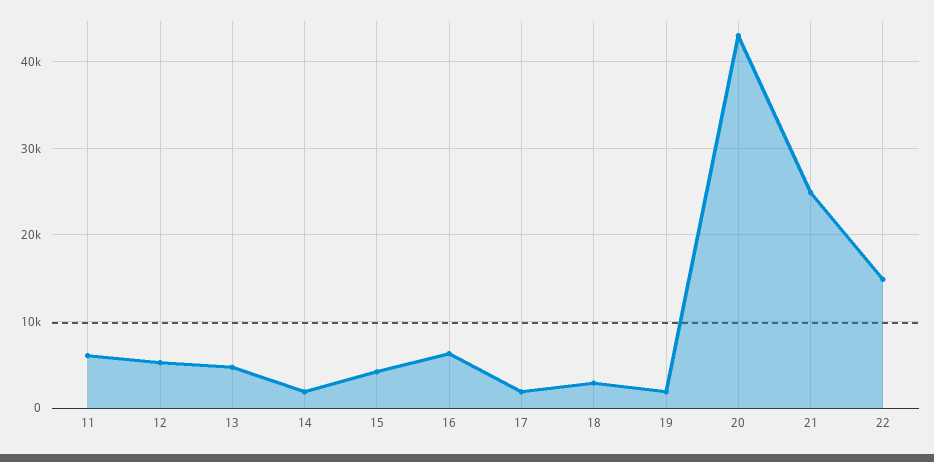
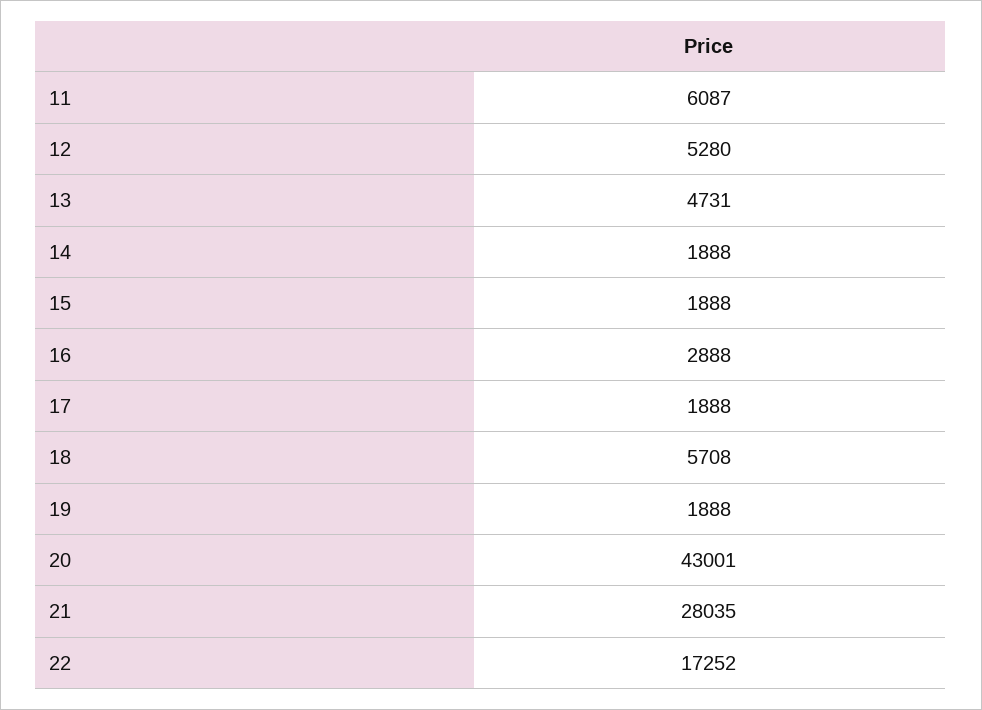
  {
    "11": 6087,
    "12": 5280,
    "13": 4731,
    "14": 1888,
-   "15": 4000,
+   "15": 1888,
-   "16": 6000,
+   "16": 2888,
    "17": 1888,
-   "18": 3000,
+   "18": 5708,
    "19": 1888,
    "20": 43001,
-   "21": 25000,
+   "21": 28035,
-   "22": 15000
+   "22": 17252
  }

